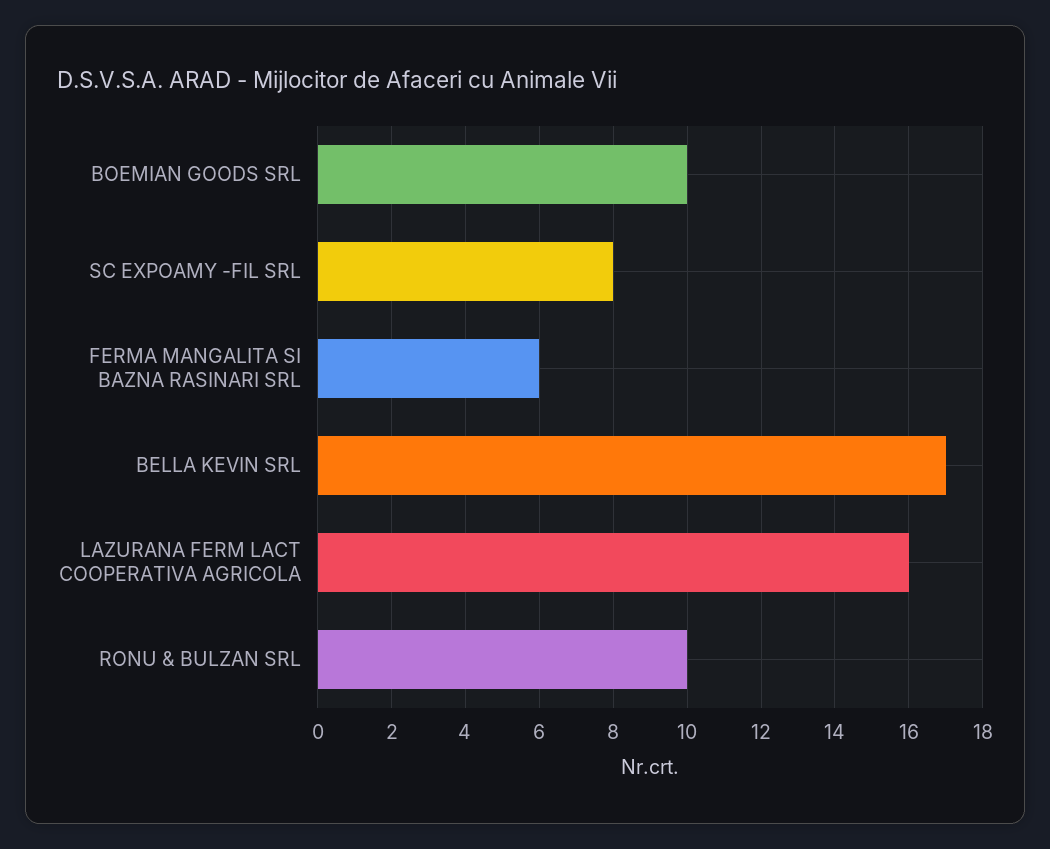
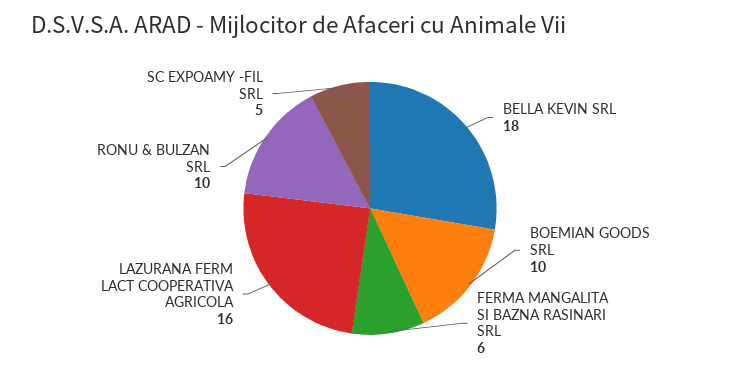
  {
    "BOEMIAN GOODS SRL": 10,
-   "SC EXPOAMY -FIL SRL": 8,
+   "SC EXPOAMY -FIL SRL": 5,
    "FERMA MANGALITA SI BAZNA RASINARI SRL": 6,
-   "BELLA KEVIN SRL": 17,
+   "BELLA KEVIN SRL": 18,
    "LAZURANA FERM LACT COOPERATIVA AGRICOLA": 16,
    "RONU & BULZAN SRL": 10
  }

